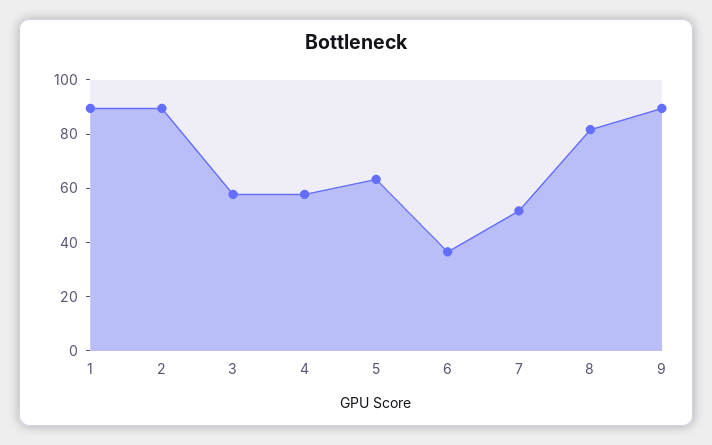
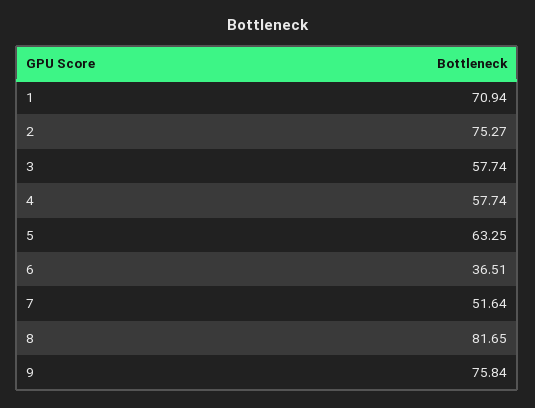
  {
-   "1": 90,
+   "1": 70.94,
-   "2": 90,
+   "2": 75.27,
    "3": 57.74,
    "4": 57.74,
    "5": 63.25,
    "6": 36.51,
    "7": 51.64,
    "8": 81.65,
-   "9": 90
+   "9": 75.84
  }

